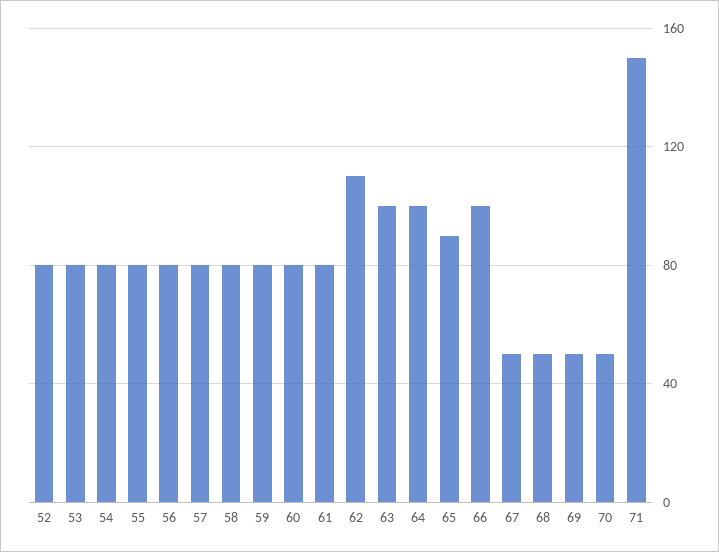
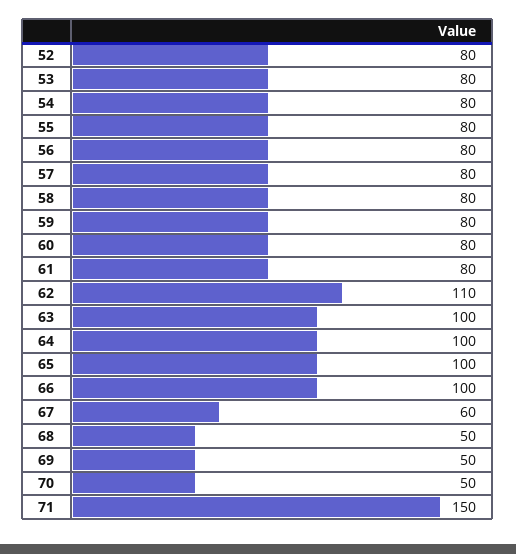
  {
    "52": 80,
    "53": 80,
    "54": 80,
    "55": 80,
    "56": 80,
    "57": 80,
    "58": 80,
    "59": 80,
    "60": 80,
    "61": 80,
    "62": 110,
    "63": 100,
    "64": 100,
-   "65": 90,
+   "65": 100,
    "66": 100,
-   "67": 50,
+   "67": 60,
    "68": 50,
    "69": 50,
    "70": 50,
    "71": 150
  }

